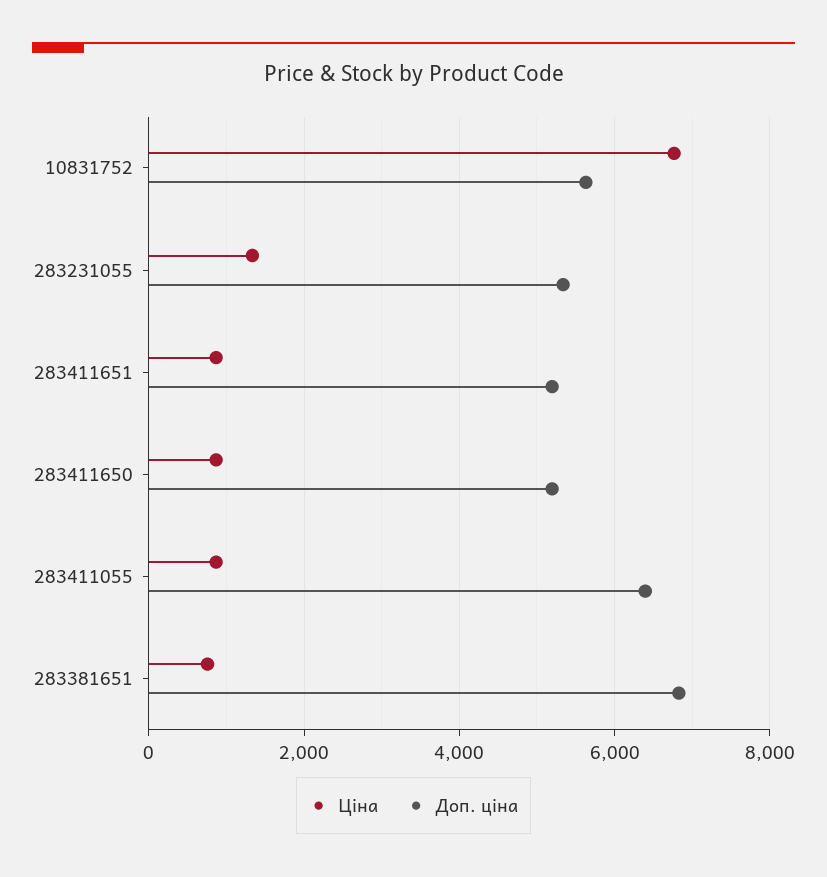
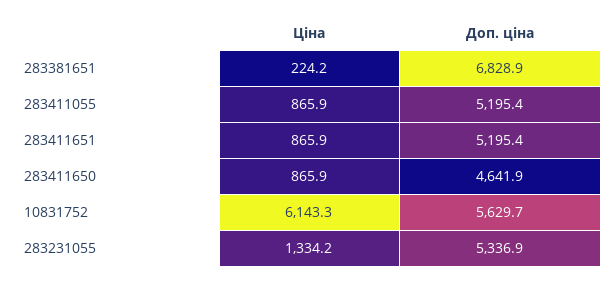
  {
    "Ціна": {
-     "10831752": 6800,
+     "10831752": 6143.3,
      "283231055": 1334.2,
      "283411651": 865.9,
      "283411650": 865.9,
      "283411055": 865.9,
-     "283381651": 800
+     "283381651": 224.2
    },
    "Доп. ціна": {
      "10831752": 5629.7,
      "283231055": 5336.9,
      "283411651": 5195.4,
-     "283411650": 5200,
+     "283411650": 4641.9,
-     "283411055": 6400,
+     "283411055": 5195.4,
      "283381651": 6828.9
    }
  }

